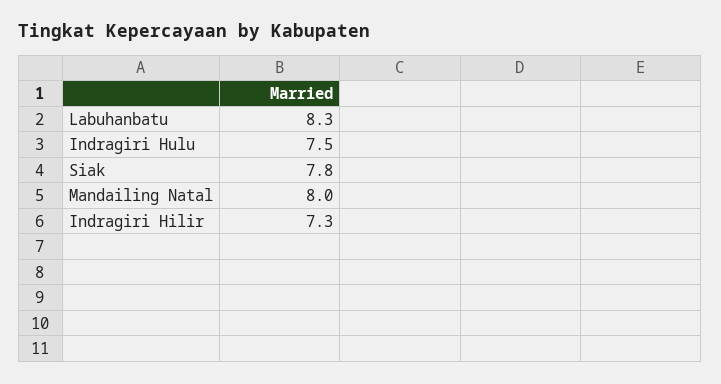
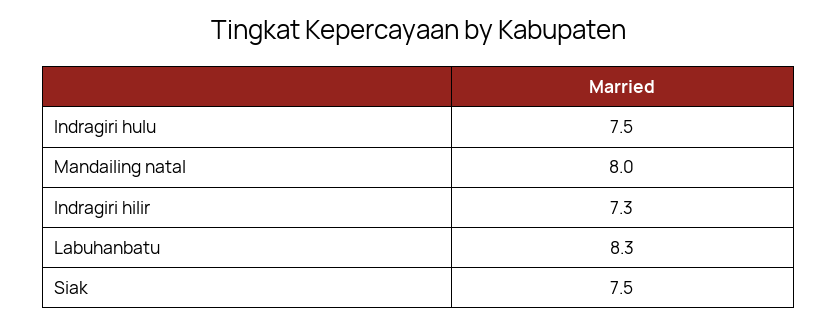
  {
    "Labuhanbatu": 8.3,
    "Indragiri Hulu": 7.5,
-   "Siak": 7.8,
+   "Siak": 7.5,
    "Mandailing Natal": 8,
    "Indragiri Hilir": 7.3
  }

